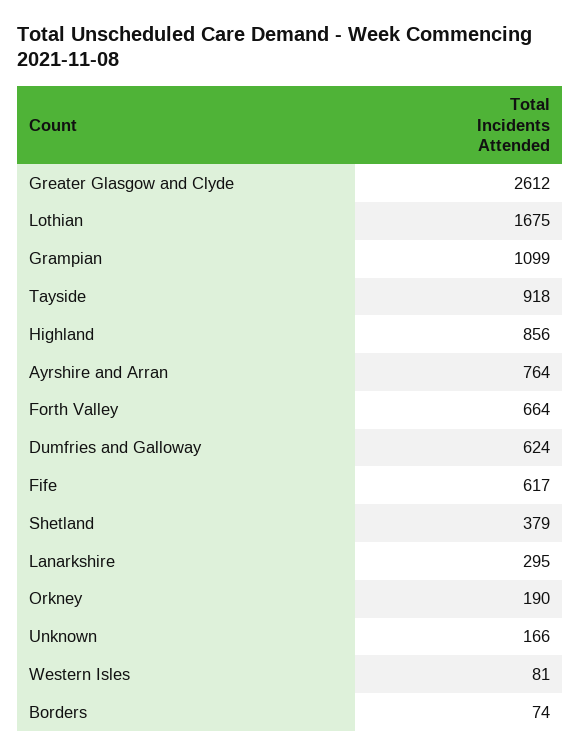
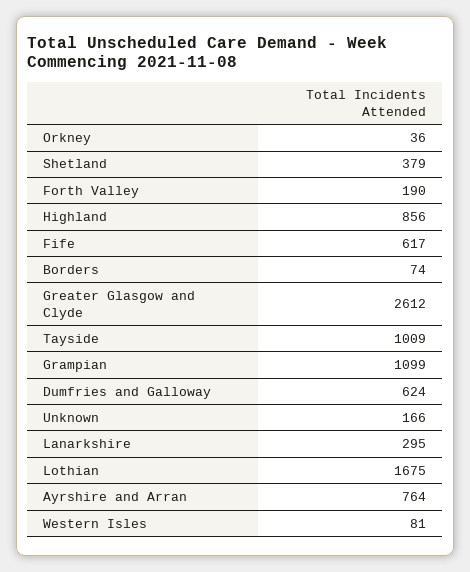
  {
    "Greater Glasgow and Clyde": 2612,
    "Lothian": 1675,
    "Grampian": 1099,
-   "Tayside": 918,
+   "Tayside": 1009,
    "Highland": 856,
    "Ayrshire and Arran": 764,
-   "Forth Valley": 664,
+   "Forth Valley": 190,
    "Dumfries and Galloway": 624,
    "Fife": 617,
    "Shetland": 379,
    "Lanarkshire": 295,
-   "Orkney": 190,
+   "Orkney": 36,
    "Unknown": 166,
    "Western Isles": 81,
    "Borders": 74
  }

